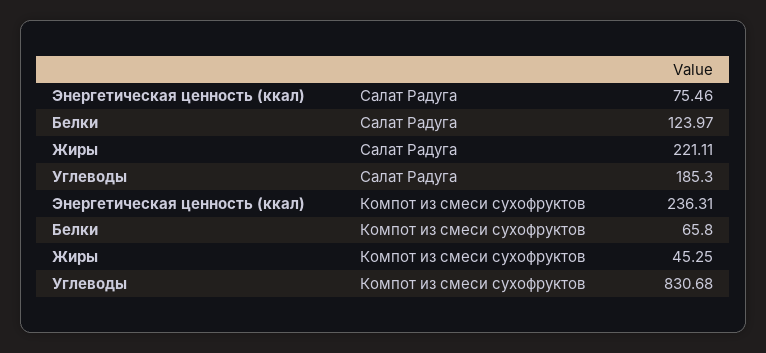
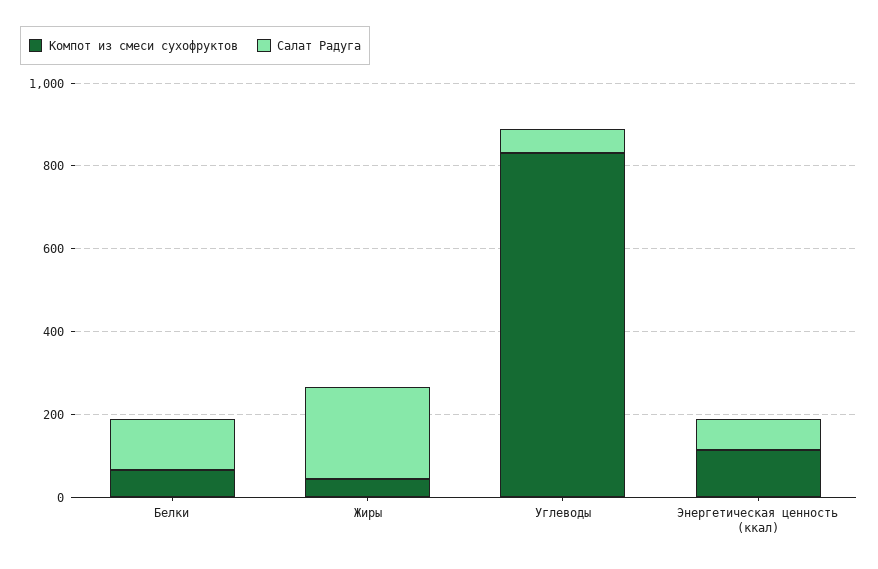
  {
    "Салат Радуга": {
      "Энергетическая ценность (ккал)": 75.46,
      "Белки": 123.97,
      "Жиры": 221.11,
-     "Углеводы": 185.3
+     "Углеводы": 50
    },
    "Компот из смеси сухофруктов": {
-     "Энергетическая ценность (ккал)": 236.31,
+     "Энергетическая ценность (ккал)": 100,
      "Белки": 65.8,
      "Жиры": 45.25,
      "Углеводы": 830.68
    }
  }

